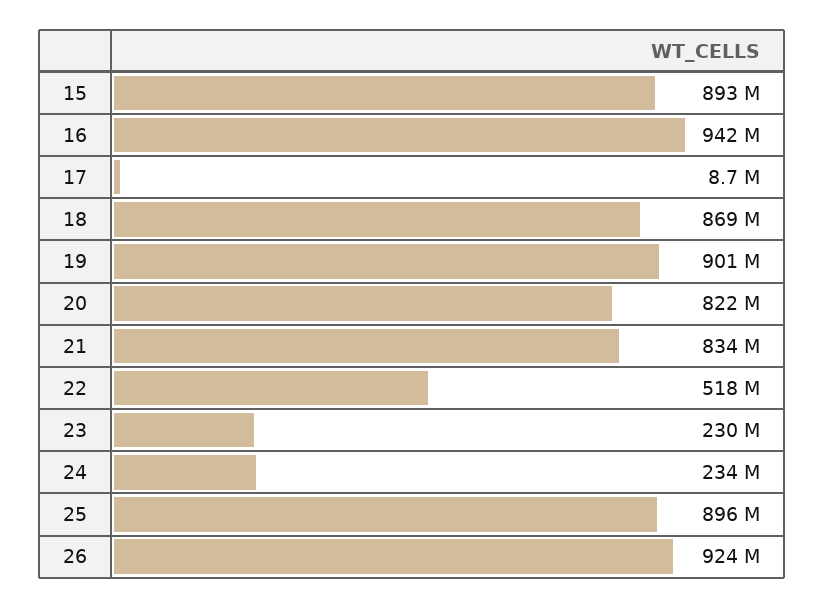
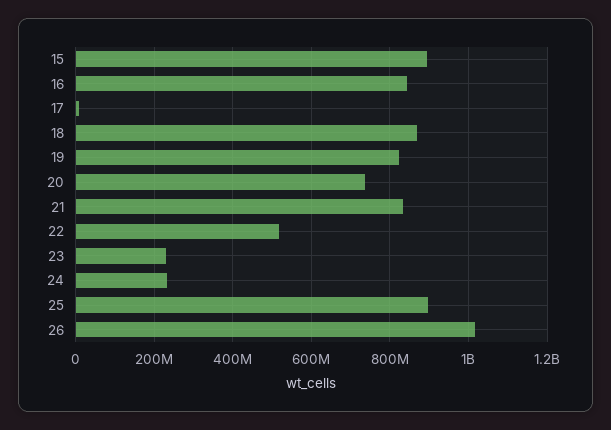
  {
    "15": 893000000,
-   "16": 942000000,
+   "16": 840000000,
    "17": 8700000,
    "18": 869000000,
-   "19": 901000000,
+   "19": 820000000,
-   "20": 822000000,
+   "20": 740000000,
    "21": 834000000,
    "22": 518000000,
    "23": 230000000,
    "24": 234000000,
    "25": 896000000,
-   "26": 924000000
+   "26": 1020000000
  }

